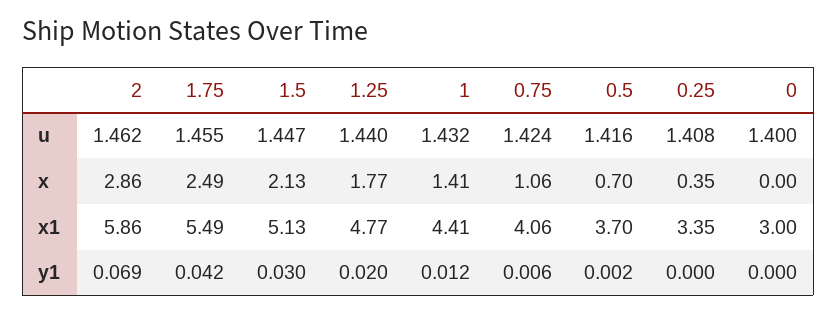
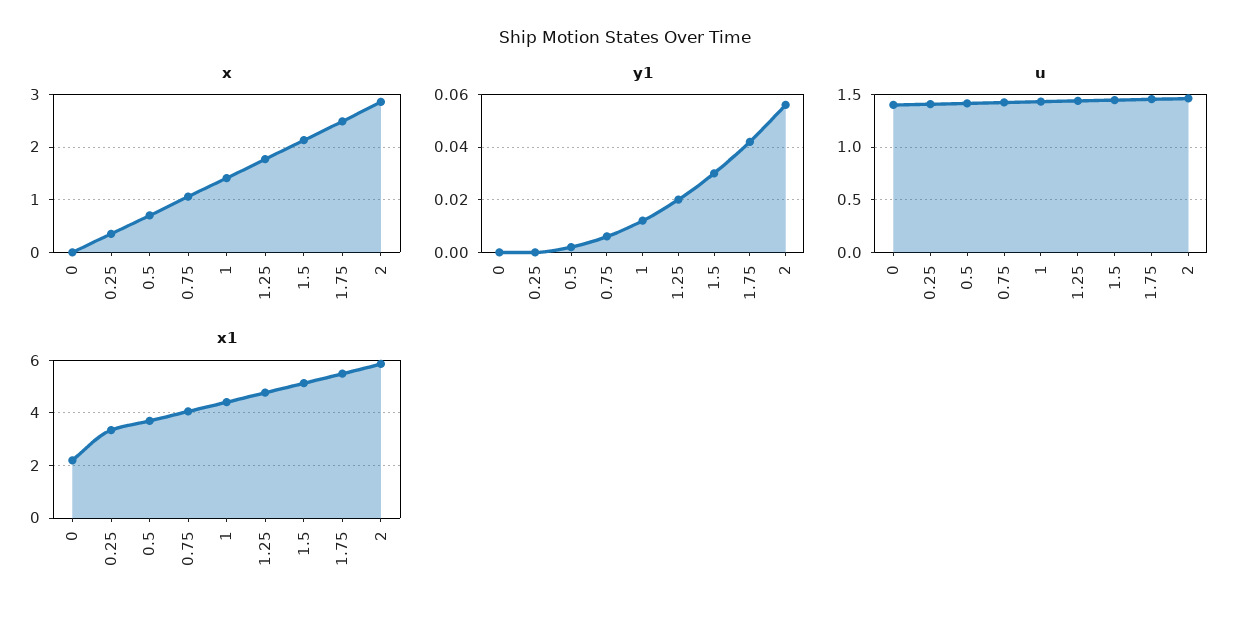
  {
    "u": {
      "2": 1.462,
      "1.75": 1.455,
      "1.5": 1.447,
      "1.25": 1.44,
      "1": 1.432,
      "0.75": 1.424,
      "0.5": 1.416,
      "0.25": 1.408,
      "0": 1.4
    },
    "x": {
      "2": 2.86,
      "1.75": 2.49,
      "1.5": 2.13,
      "1.25": 1.77,
      "1": 1.41,
      "0.75": 1.06,
      "0.5": 0.7,
      "0.25": 0.35,
      "0": 0
    },
    "x1": {
      "2": 5.86,
      "1.75": 5.49,
      "1.5": 5.13,
      "1.25": 4.77,
      "1": 4.41,
      "0.75": 4.06,
      "0.5": 3.7,
      "0.25": 3.35,
-     "0": 3
+     "0": 2.25
    },
    "y1": {
-     "2": 0.069,
+     "2": 0.055,
      "1.75": 0.042,
      "1.5": 0.03,
      "1.25": 0.02,
      "1": 0.012,
      "0.75": 0.006,
      "0.5": 0.002,
      "0.25": 0,
      "0": 0
    }
  }

